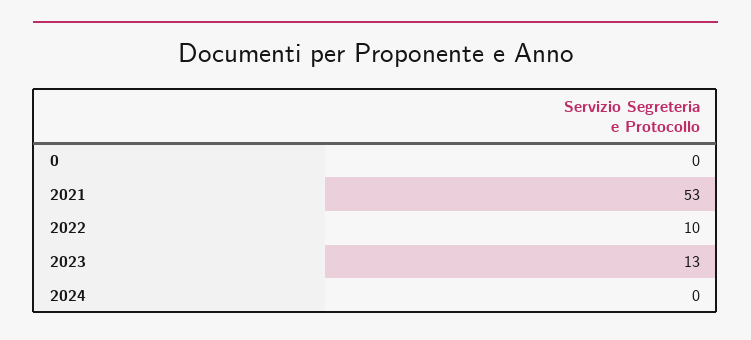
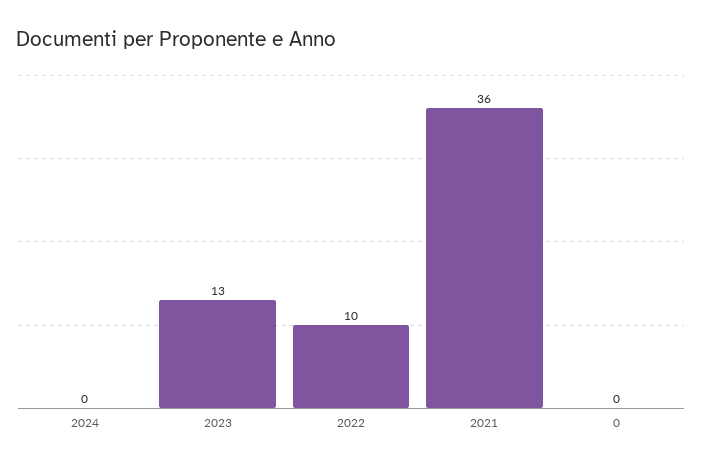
  {
    "0": 0,
-   "2021": 53,
+   "2021": 36,
    "2022": 10,
    "2023": 13,
    "2024": 0
  }

